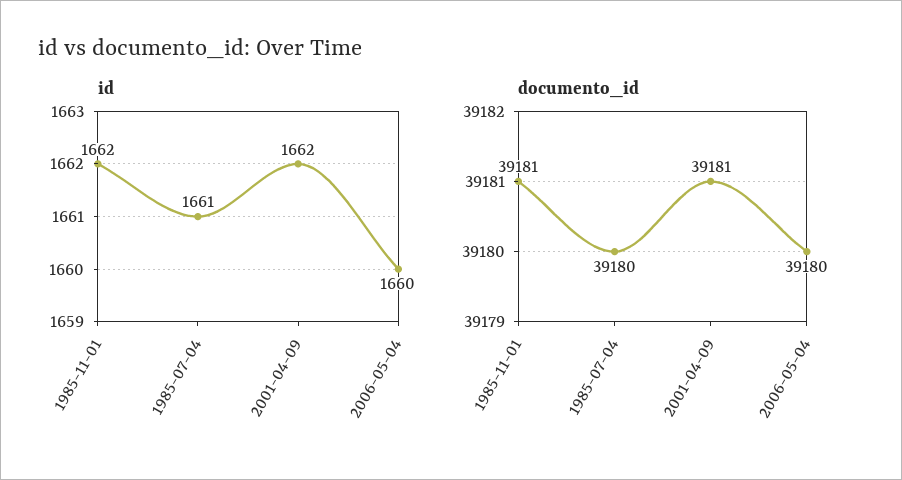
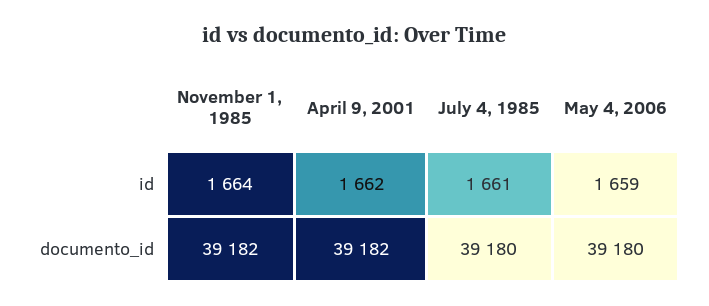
  {
    "id": {
-     "1985-11-01": 1662,
+     "1985-11-01": 1664,
      "1985-07-04": 1661,
      "2001-04-09": 1662,
-     "2006-05-04": 1660
+     "2006-05-04": 1659
    },
    "documento_id": {
-     "1985-11-01": 39181,
+     "1985-11-01": 39182,
      "1985-07-04": 39180,
-     "2001-04-09": 39181,
+     "2001-04-09": 39182,
      "2006-05-04": 39180
    }
  }

